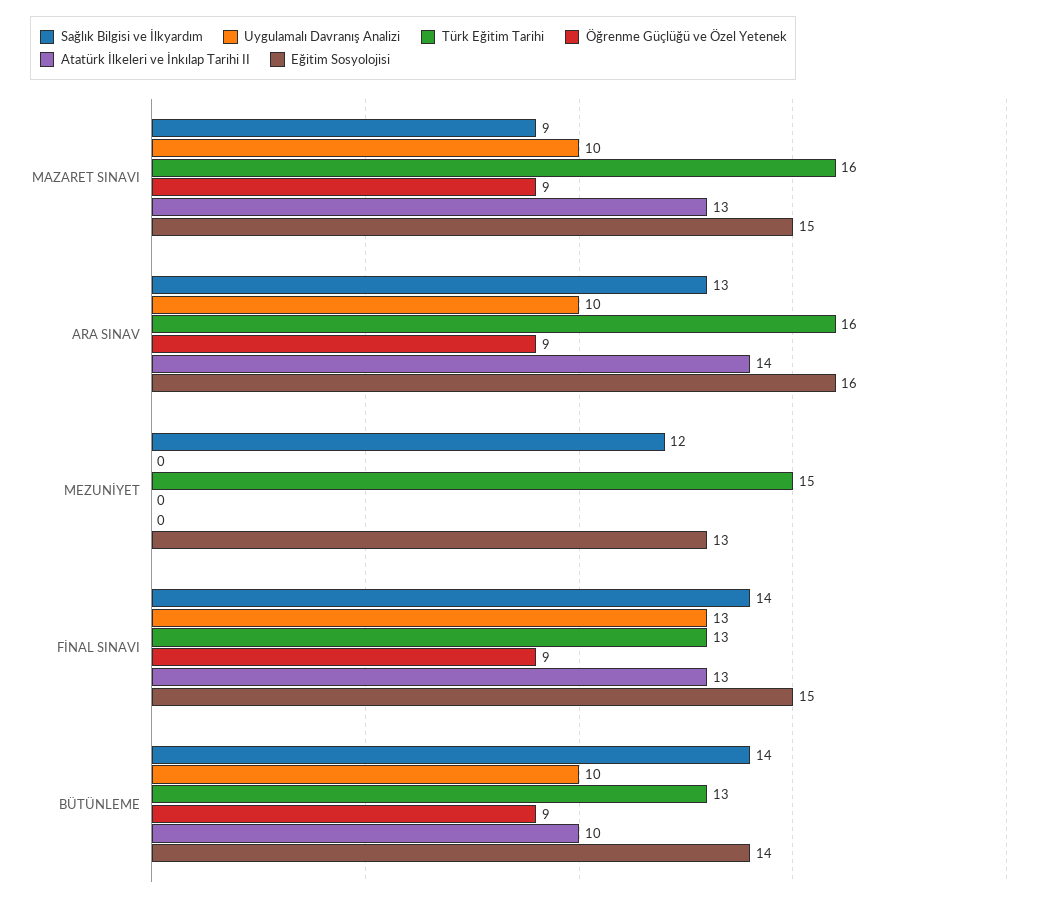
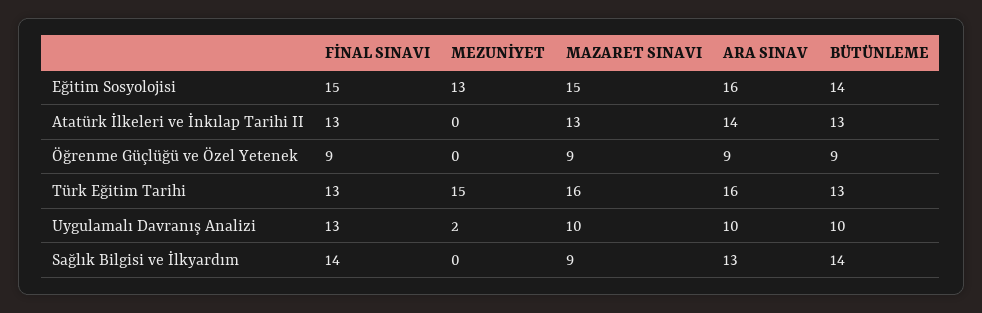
  {
    "Sağlık Bilgisi ve İlkyardım": {
      "MAZARET SINAVI": 9,
      "ARA SINAV": 13,
-     "MEZUNİYET": 12,
+     "MEZUNİYET": 0,
      "FİNAL SINAVI": 14,
      "BÜTÜNLEME": 14
    },
    "Uygulamalı Davranış Analizi": {
      "MAZARET SINAVI": 10,
      "ARA SINAV": 10,
-     "MEZUNİYET": 0,
+     "MEZUNİYET": 2,
      "FİNAL SINAVI": 13,
      "BÜTÜNLEME": 10
    },
    "Türk Eğitim Tarihi": {
      "MAZARET SINAVI": 16,
      "ARA SINAV": 16,
      "MEZUNİYET": 15,
      "FİNAL SINAVI": 13,
      "BÜTÜNLEME": 13
    },
    "Öğrenme Güçlüğü ve Özel Yetenek": {
      "MAZARET SINAVI": 9,
      "ARA SINAV": 9,
      "MEZUNİYET": 0,
      "FİNAL SINAVI": 9,
      "BÜTÜNLEME": 9
    },
    "Atatürk İlkeleri ve İnkılap Tarihi II": {
      "MAZARET SINAVI": 13,
      "ARA SINAV": 14,
      "MEZUNİYET": 0,
      "FİNAL SINAVI": 13,
-     "BÜTÜNLEME": 10
+     "BÜTÜNLEME": 13
    },
    "Eğitim Sosyolojisi": {
      "MAZARET SINAVI": 15,
      "ARA SINAV": 16,
      "MEZUNİYET": 13,
      "FİNAL SINAVI": 15,
      "BÜTÜNLEME": 14
    }
  }

